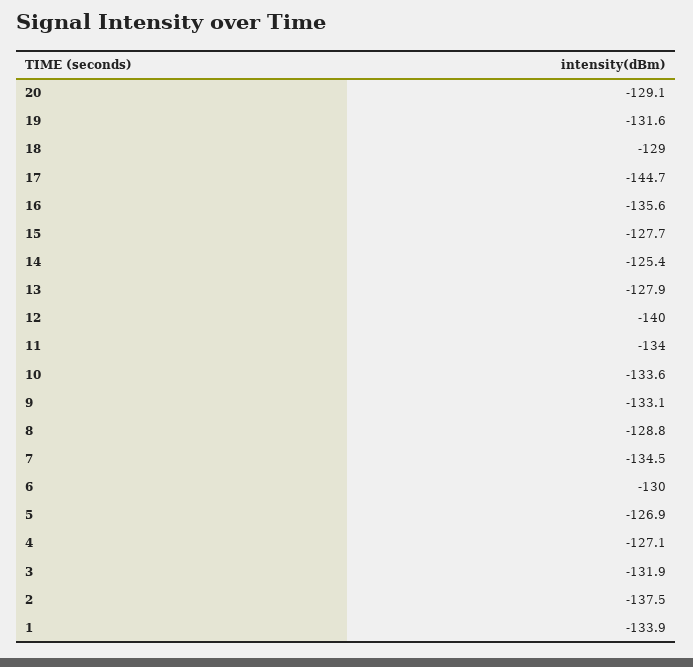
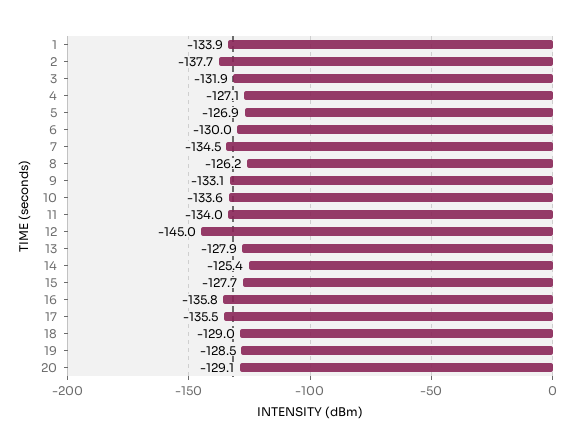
  {
    "20": -129.1,
-   "19": -131.6,
+   "19": -128.5,
    "18": -129,
-   "17": -144.7,
+   "17": -135.5,
-   "16": -135.6,
+   "16": -135.8,
    "15": -127.7,
    "14": -125.4,
    "13": -127.9,
-   "12": -140,
+   "12": -145,
    "11": -134,
    "10": -133.6,
    "9": -133.1,
-   "8": -128.8,
+   "8": -126.2,
    "7": -134.5,
    "6": -130,
    "5": -126.9,
    "4": -127.1,
    "3": -131.9,
-   "2": -137.5,
+   "2": -137.7,
    "1": -133.9
  }

